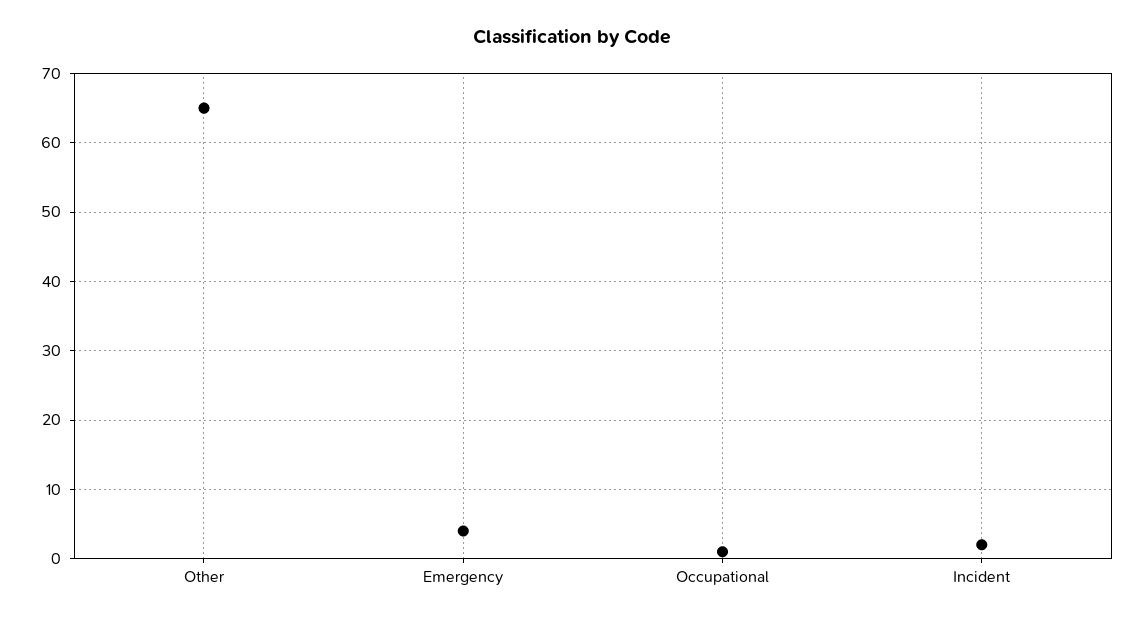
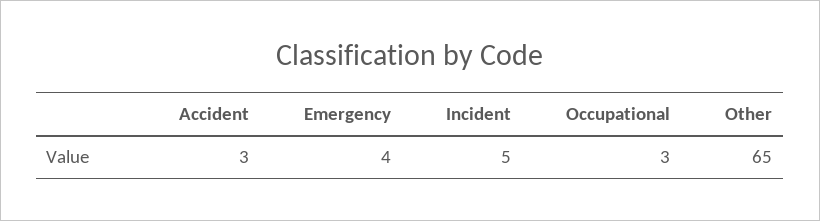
  {
    "Other": 65,
    "Emergency": 4,
-   "Occupational": 1,
+   "Occupational": 3,
-   "Incident": 2
+   "Incident": 5,
+   "Accident": 3
  }

